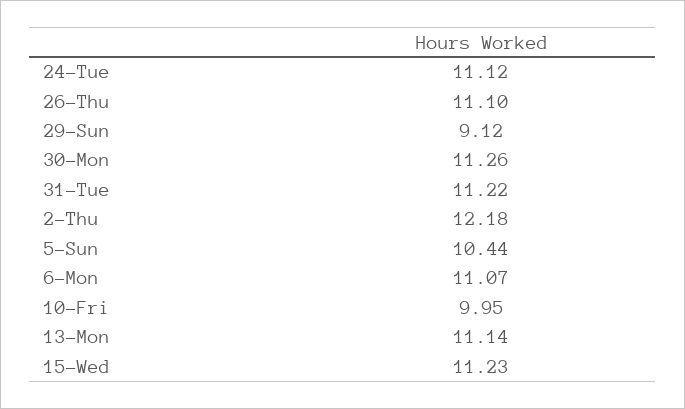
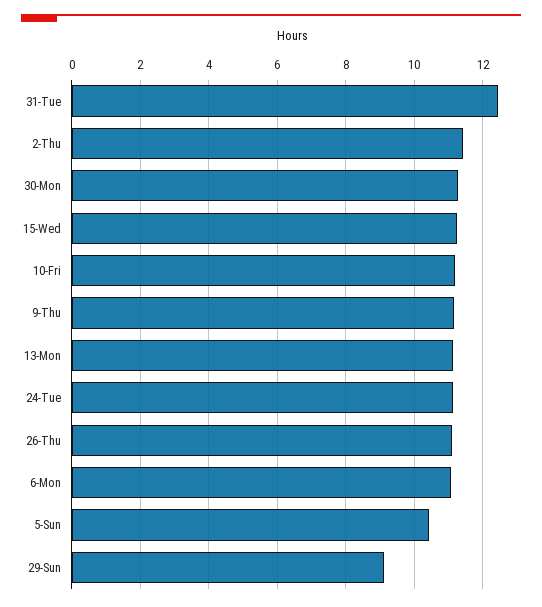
  {
    "24-Tue": 11.12,
    "26-Thu": 11.1,
    "29-Sun": 9.12,
    "30-Mon": 11.26,
-   "31-Tue": 11.22,
+   "31-Tue": 12.4,
-   "2-Thu": 12.18,
+   "2-Thu": 11.4,
    "5-Sun": 10.44,
    "6-Mon": 11.07,
-   "10-Fri": 9.95,
+   "10-Fri": 11.2,
    "13-Mon": 11.14,
-   "15-Wed": 11.23
+   "15-Wed": 11.23,
+   "9-Thu": 11.2
  }

